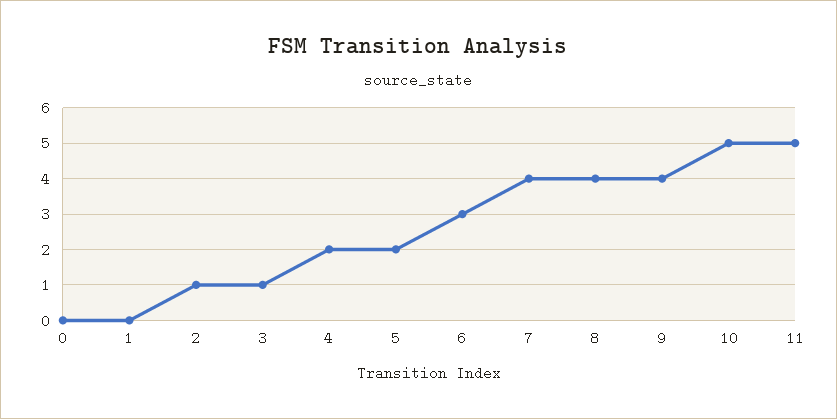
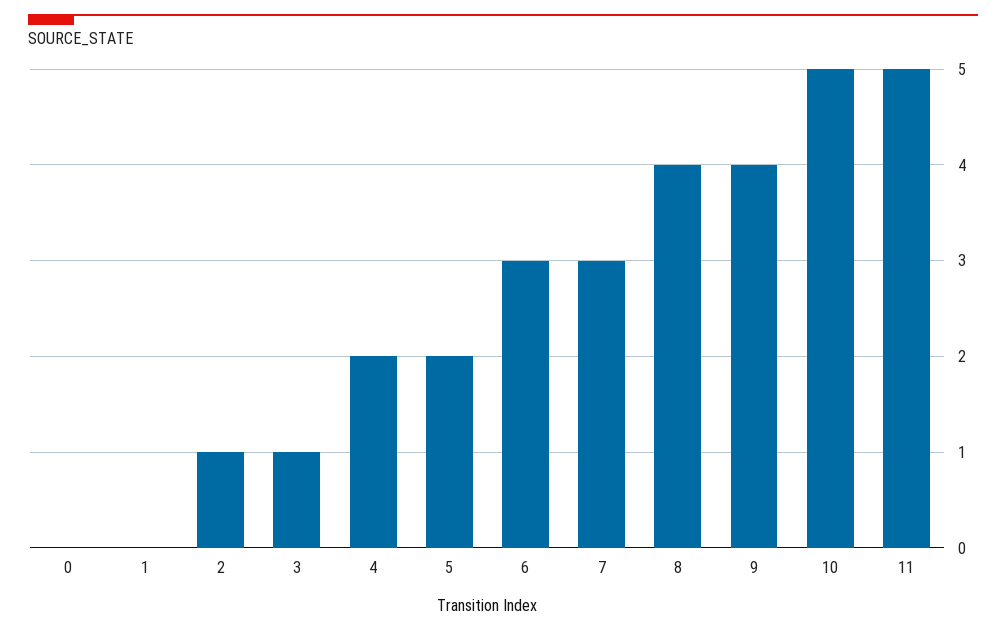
  {
    "0": 0,
    "1": 0,
    "2": 1,
    "3": 1,
    "4": 2,
    "5": 2,
    "6": 3,
-   "7": 4,
+   "7": 3,
    "8": 4,
    "9": 4,
    "10": 5,
    "11": 5
  }

